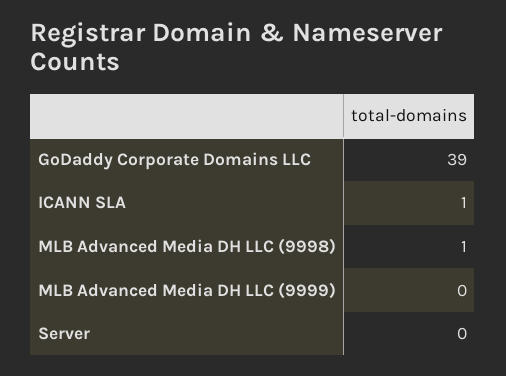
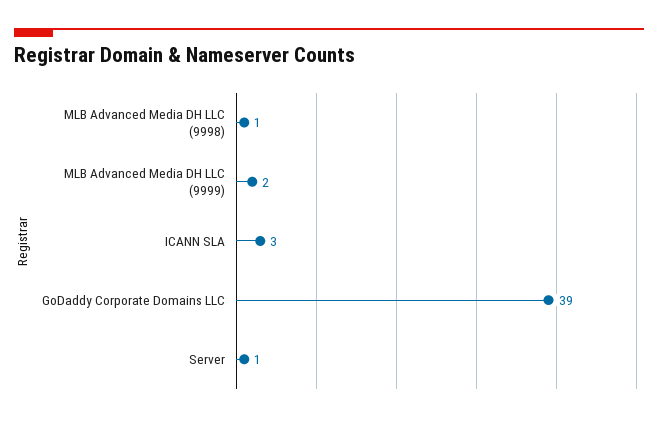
  {
    "GoDaddy Corporate Domains LLC": 39,
-   "ICANN SLA": 1,
+   "ICANN SLA": 3,
    "MLB Advanced Media DH LLC (9998)": 1,
-   "MLB Advanced Media DH LLC (9999)": 0,
+   "MLB Advanced Media DH LLC (9999)": 2,
-   "Server": 0
+   "Server": 1
  }

